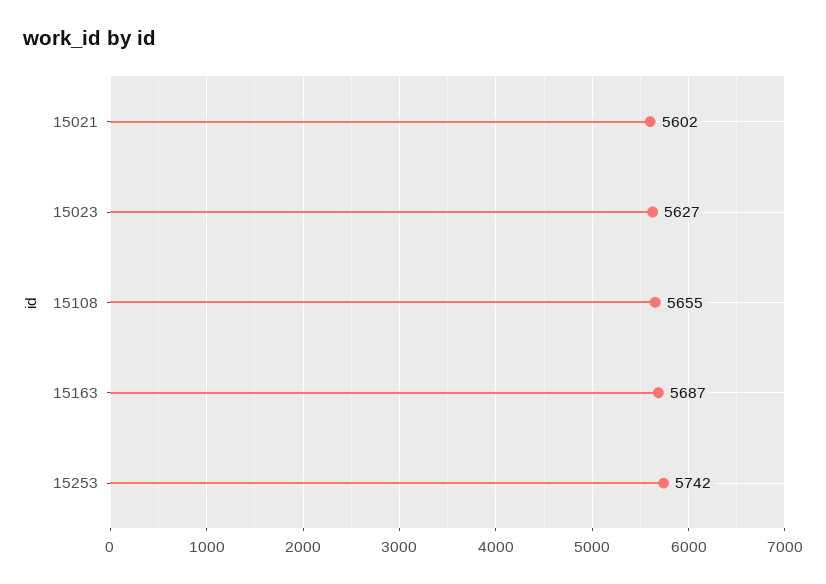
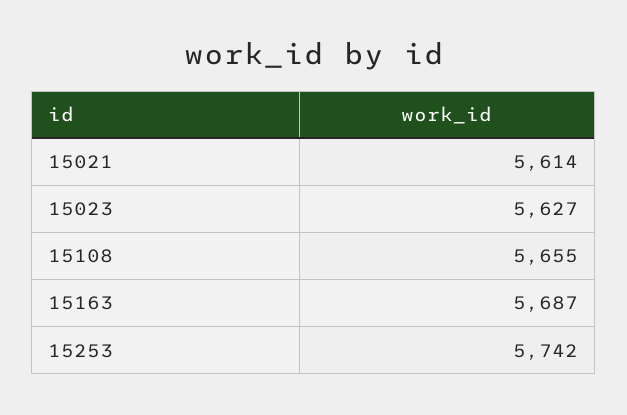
  {
-   "15021": 5602,
+   "15021": 5614,
    "15023": 5627,
    "15108": 5655,
    "15163": 5687,
    "15253": 5742
  }

